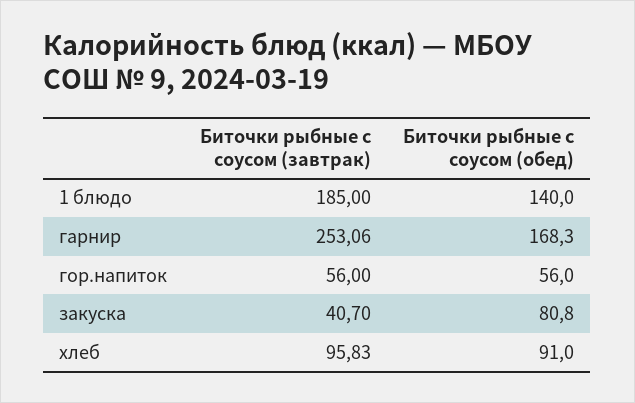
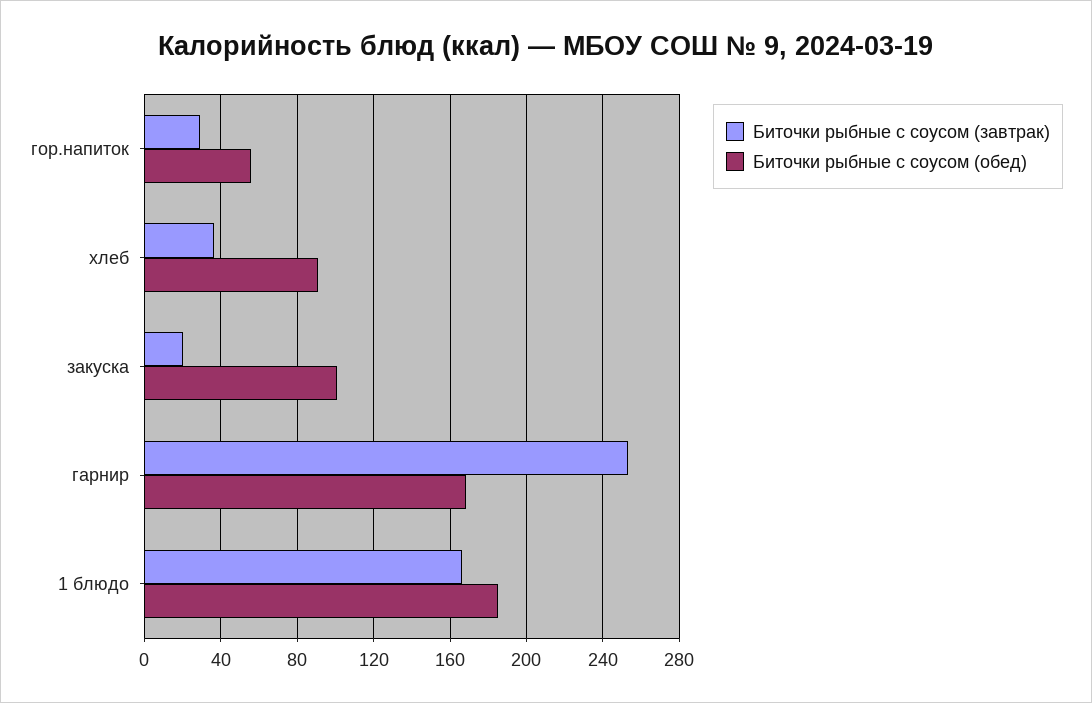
  {
    "Биточки рыбные с соусом (завтрак)": {
-     "1 блюдо": 185,
+     "1 блюдо": 165,
      "гарнир": 253.06,
-     "гор.напиток": 56,
+     "гор.напиток": 30,
-     "закуска": 40.7,
+     "закуска": 20,
-     "хлеб": 95.83
+     "хлеб": 35
    },
    "Биточки рыбные с соусом (обед)": {
-     "1 блюдо": 140,
+     "1 блюдо": 185,
      "гарнир": 168.3,
      "гор.напиток": 56,
-     "закуска": 80.8,
+     "закуска": 100,
      "хлеб": 91
    }
  }

